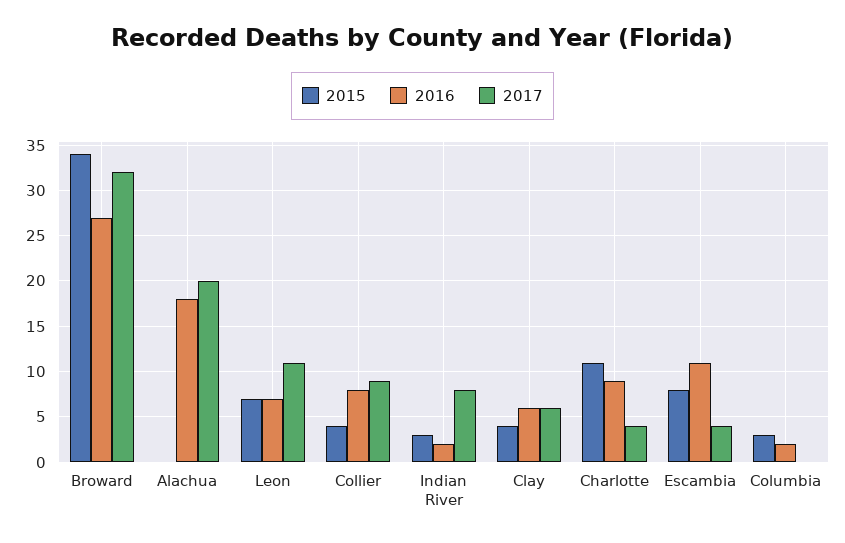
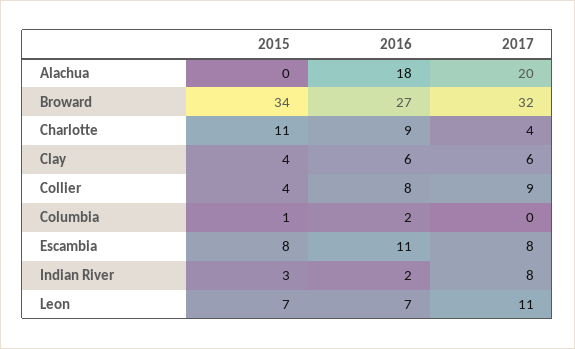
  {
    "2015": {
      "Broward": 34,
      "Alachua": 0,
      "Leon": 7,
      "Collier": 4,
      "Indian River": 3,
      "Clay": 4,
      "Charlotte": 11,
      "Escambia": 8,
-     "Columbia": 3
+     "Columbia": 1
    },
    "2016": {
      "Broward": 27,
      "Alachua": 18,
      "Leon": 7,
      "Collier": 8,
      "Indian River": 2,
      "Clay": 6,
      "Charlotte": 9,
      "Escambia": 11,
      "Columbia": 2
    },
    "2017": {
      "Broward": 32,
      "Alachua": 20,
      "Leon": 11,
      "Collier": 9,
      "Indian River": 8,
      "Clay": 6,
      "Charlotte": 4,
-     "Escambia": 4,
+     "Escambia": 8,
      "Columbia": 0
    }
  }

